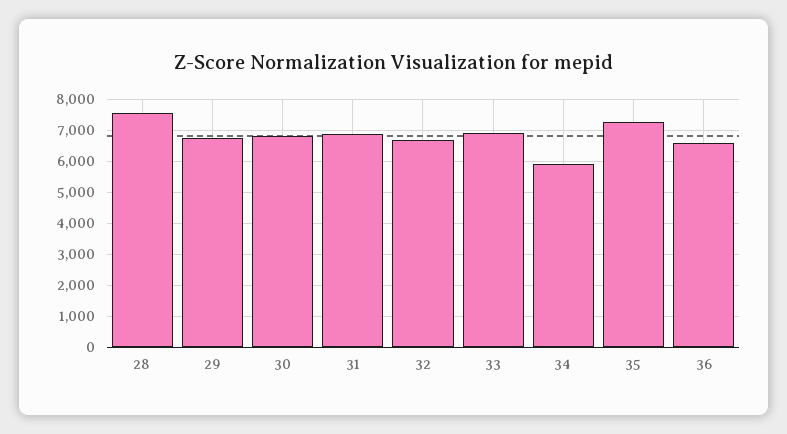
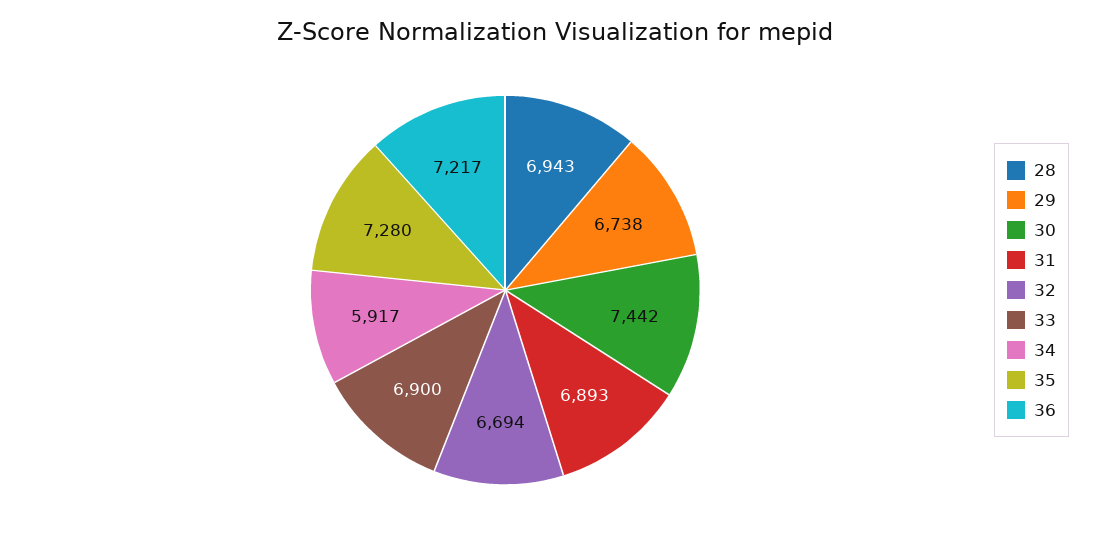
  {
-   "28": 7600,
+   "28": 6943,
    "29": 6738,
-   "30": 6800,
+   "30": 7442,
    "31": 6893,
    "32": 6694,
    "33": 6900,
    "34": 5917,
    "35": 7280,
-   "36": 6600
+   "36": 7217
  }

